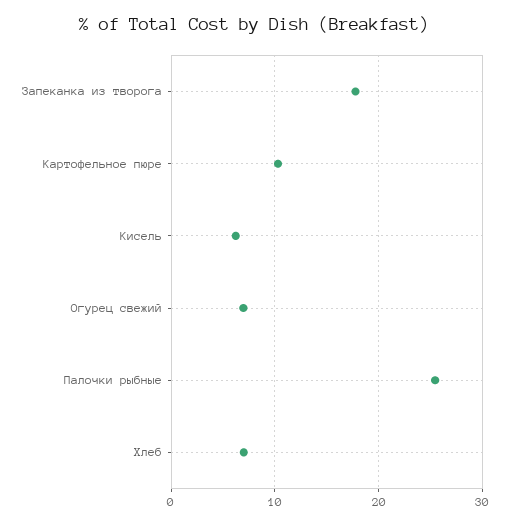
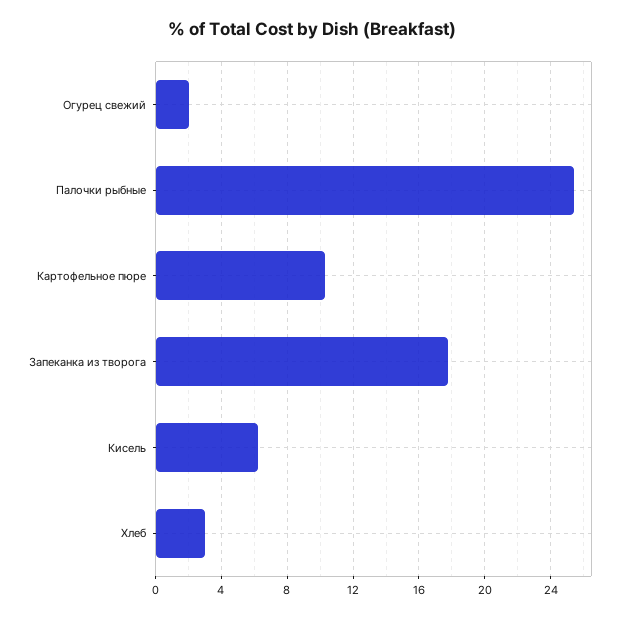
  {
    "Запеканка из творога": 18,
    "Картофельное пюре": 10.5,
    "Кисель": 6,
-   "Огурец свежий": 7,
+   "Огурец свежий": 2,
    "Палочки рыбные": 25.5,
-   "Хлеб": 7
+   "Хлеб": 3
  }

